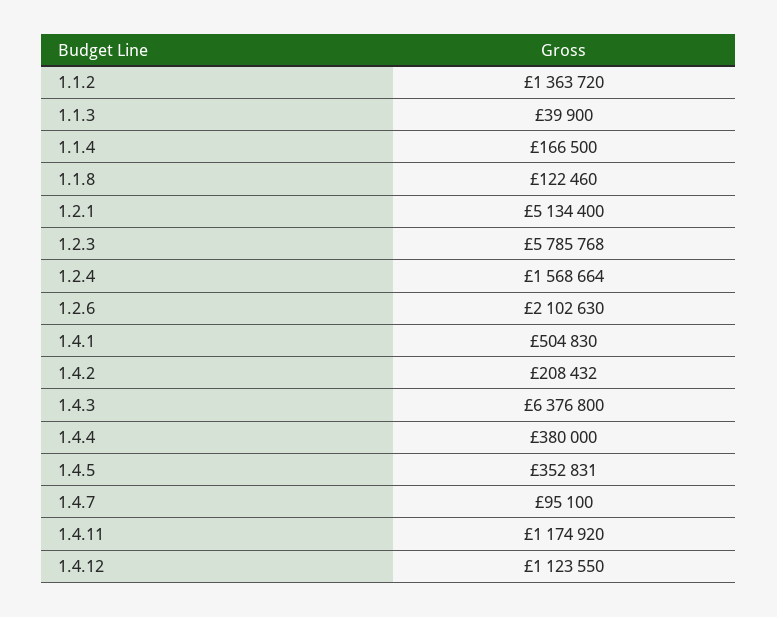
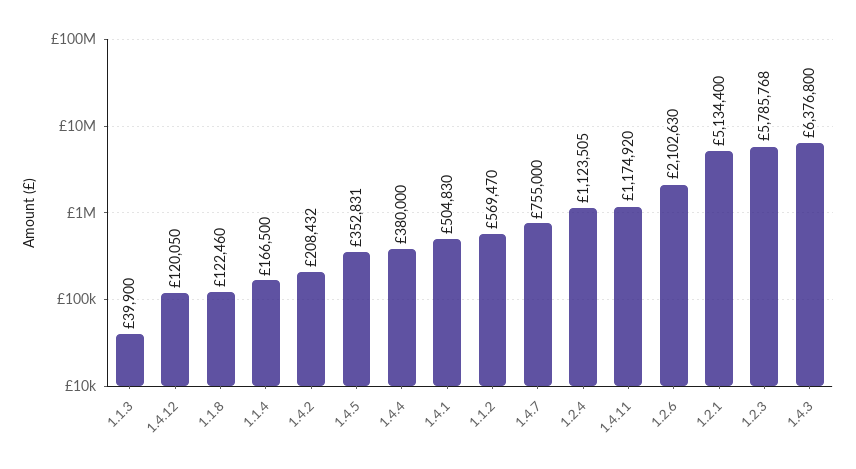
  {
-   "1.1.2": 1363720,
+   "1.1.2": 569470,
    "1.1.3": 39900,
    "1.1.4": 166500,
    "1.1.8": 122460,
    "1.2.1": 5134400,
    "1.2.3": 5785768,
-   "1.2.4": 1568664,
+   "1.2.4": 1123505,
    "1.2.6": 2102630,
    "1.4.1": 504830,
    "1.4.2": 208432,
    "1.4.3": 6376800,
    "1.4.4": 380000,
    "1.4.5": 352831,
-   "1.4.7": 95100,
+   "1.4.7": 755000,
    "1.4.11": 1174920,
-   "1.4.12": 1123550
+   "1.4.12": 120050
  }

